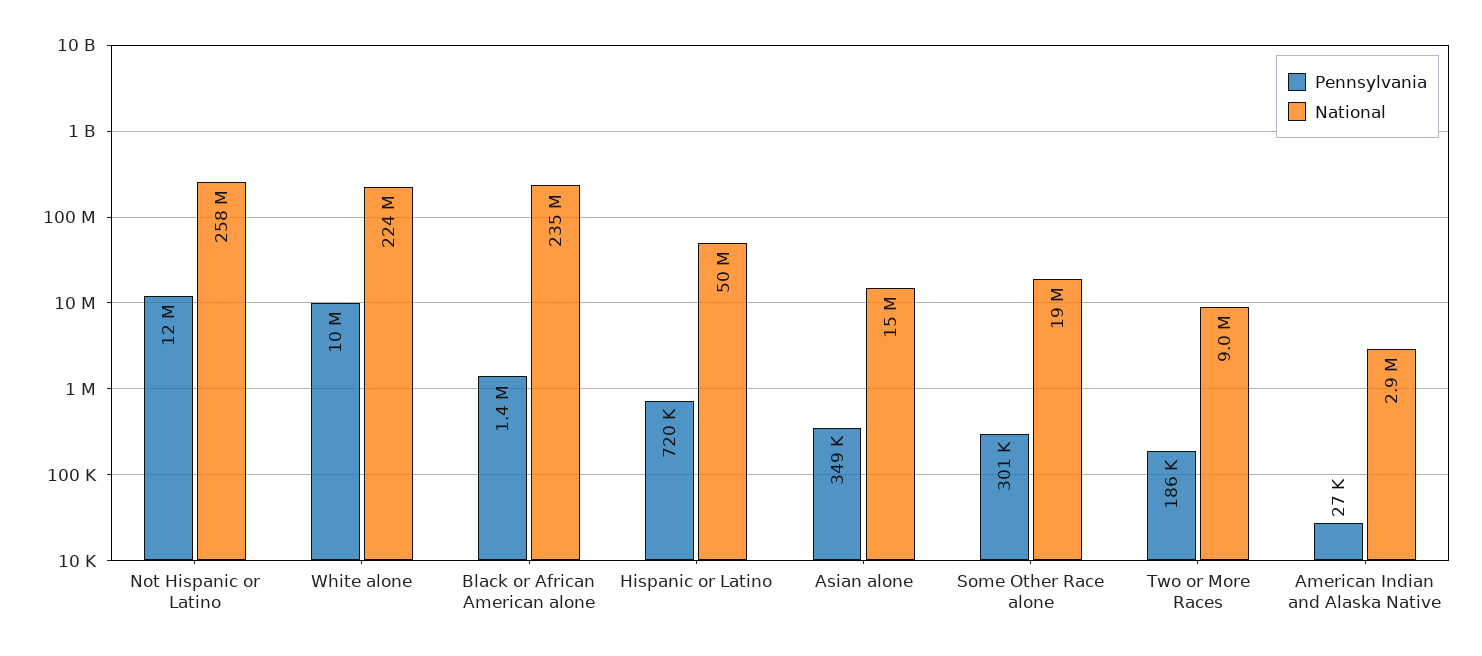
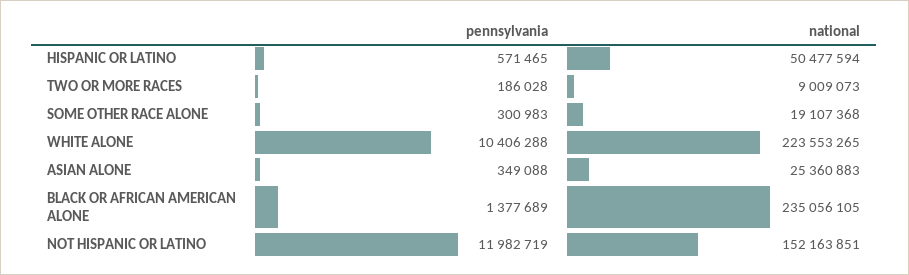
  {
    "Pennsylvania": {
      "Not Hispanic or Latino": 11982719,
      "White alone": 10406288,
      "Black or African American alone": 1377689,
-     "Hispanic or Latino": 720000,
+     "Hispanic or Latino": 571465,
      "Asian alone": 349088,
      "Some Other Race alone": 300983,
-     "Two or More Races": 186028,
+     "Two or More Races": 186028
-     "American Indian and Alaska Native": 27000
    },
    "National": {
-     "Not Hispanic or Latino": 258000000,
+     "Not Hispanic or Latino": 152163851,
      "White alone": 223553265,
      "Black or African American alone": 235056105,
      "Hispanic or Latino": 50477594,
-     "Asian alone": 15000000,
+     "Asian alone": 25360883,
      "Some Other Race alone": 19107368,
-     "Two or More Races": 9009073,
+     "Two or More Races": 9009073
-     "American Indian and Alaska Native": 2900000
    }
  }

